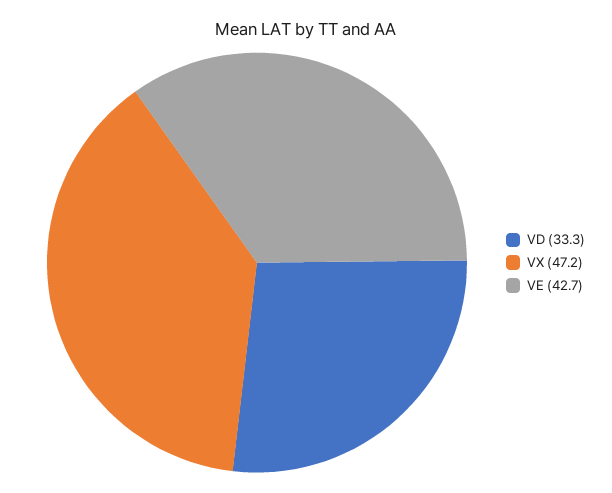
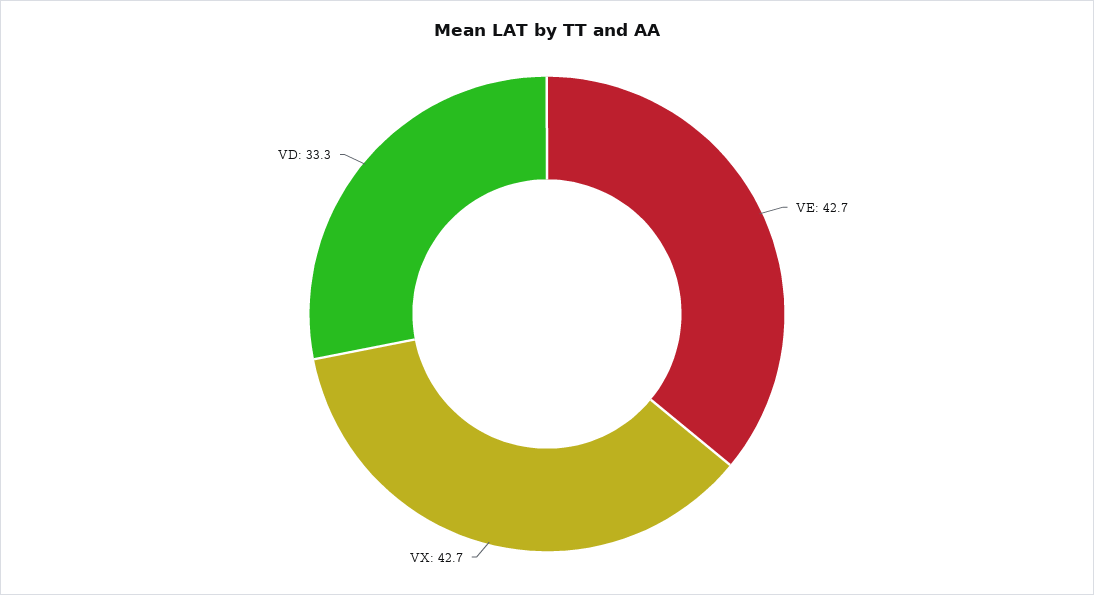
  {
    "VD": 33.3,
-   "VX": 47.2,
+   "VX": 42.7,
    "VE": 42.7
  }

